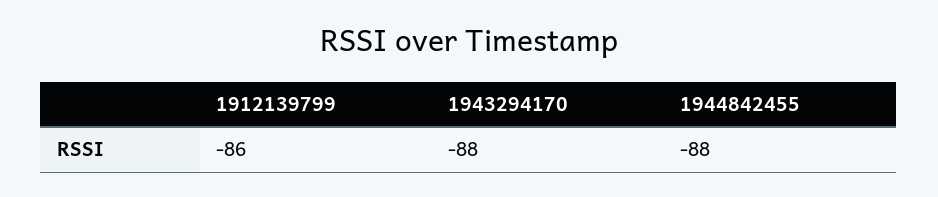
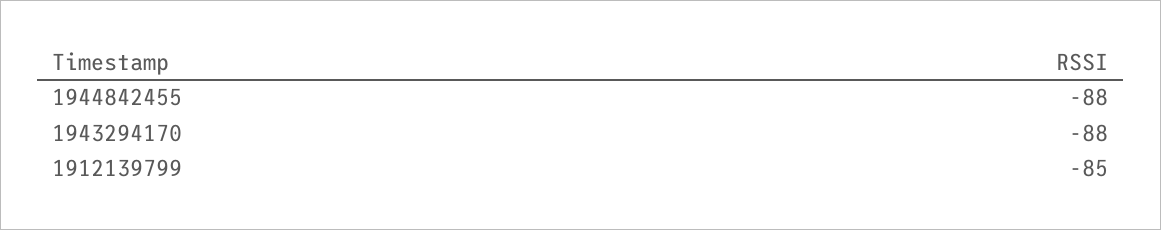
  {
-   "1912139799": -86,
+   "1912139799": -85,
    "1943294170": -88,
    "1944842455": -88
  }

